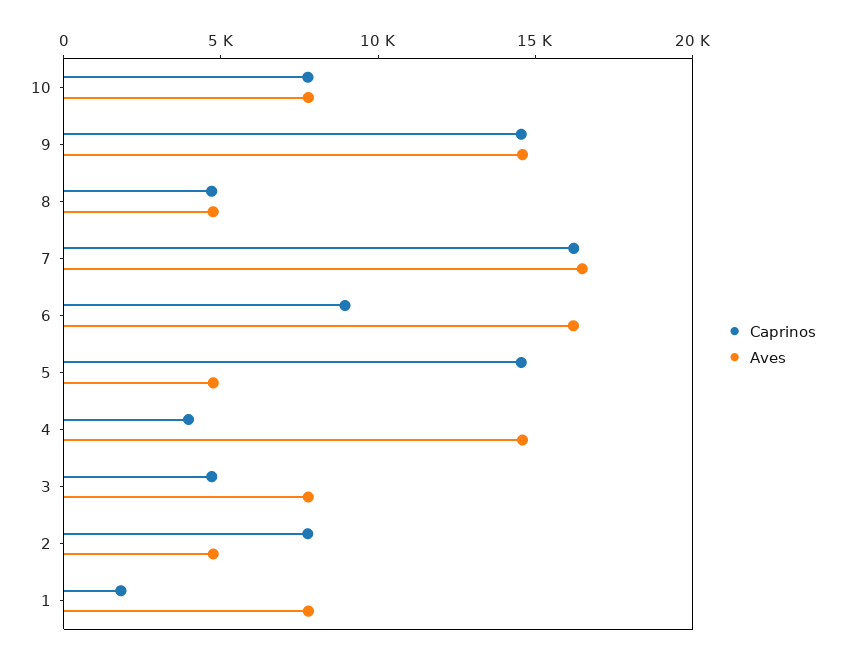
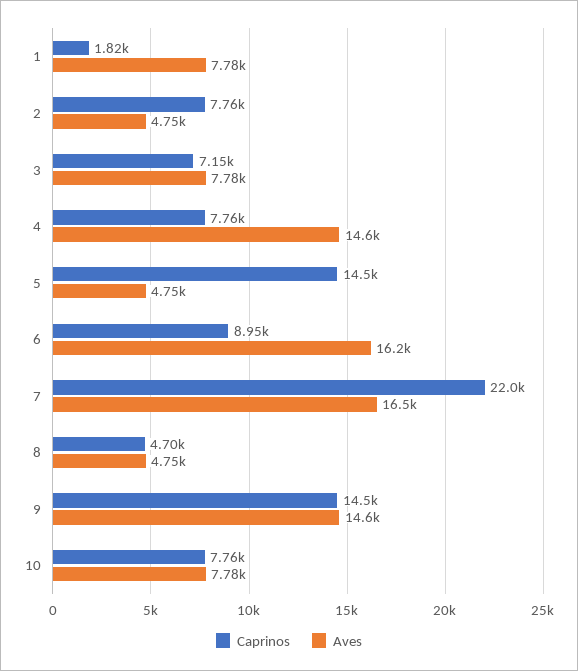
  {
    "Caprinos": {
      "10": 7760,
      "9": 14500,
      "8": 4700,
-     "7": 16000,
+     "7": 22000,
      "6": 8950,
      "5": 14500,
-     "4": 4000,
+     "4": 7760,
-     "3": 5000,
+     "3": 7150,
      "2": 7760,
      "1": 1820
    },
    "Aves": {
      "10": 7780,
      "9": 14600,
      "8": 4750,
      "7": 16500,
      "6": 16200,
      "5": 4750,
      "4": 14600,
      "3": 7780,
      "2": 4750,
      "1": 7780
    }
  }

